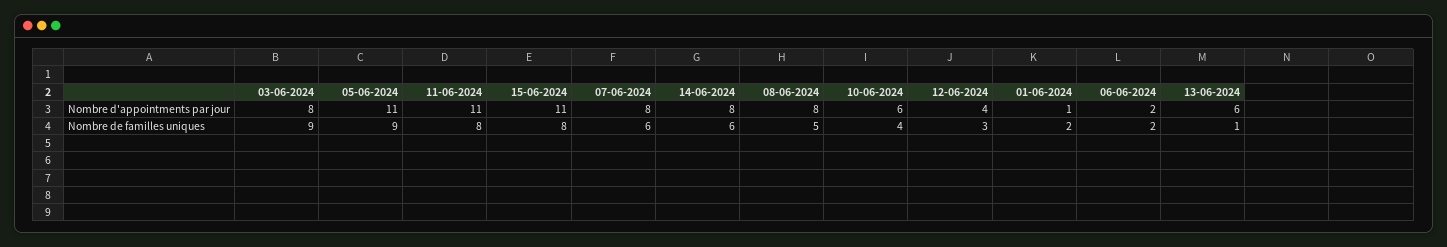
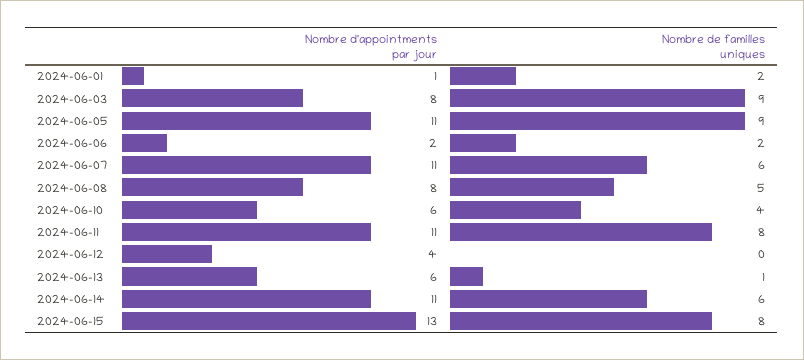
  {
    "03-06-2024": {
      "Nombre d'appointments par jour": 8,
      "Nombre de familles uniques": 9
    },
    "05-06-2024": {
      "Nombre d'appointments par jour": 11,
      "Nombre de familles uniques": 9
    },
    "11-06-2024": {
      "Nombre d'appointments par jour": 11,
      "Nombre de familles uniques": 8
    },
    "15-06-2024": {
-     "Nombre d'appointments par jour": 11,
+     "Nombre d'appointments par jour": 13,
      "Nombre de familles uniques": 8
    },
    "07-06-2024": {
-     "Nombre d'appointments par jour": 8,
+     "Nombre d'appointments par jour": 11,
      "Nombre de familles uniques": 6
    },
    "14-06-2024": {
-     "Nombre d'appointments par jour": 8,
+     "Nombre d'appointments par jour": 11,
      "Nombre de familles uniques": 6
    },
    "08-06-2024": {
      "Nombre d'appointments par jour": 8,
      "Nombre de familles uniques": 5
    },
    "10-06-2024": {
      "Nombre d'appointments par jour": 6,
      "Nombre de familles uniques": 4
    },
    "12-06-2024": {
      "Nombre d'appointments par jour": 4,
-     "Nombre de familles uniques": 3
+     "Nombre de familles uniques": 0
    },
    "01-06-2024": {
      "Nombre d'appointments par jour": 1,
      "Nombre de familles uniques": 2
    },
    "06-06-2024": {
      "Nombre d'appointments par jour": 2,
      "Nombre de familles uniques": 2
    },
    "13-06-2024": {
      "Nombre d'appointments par jour": 6,
      "Nombre de familles uniques": 1
    }
  }

